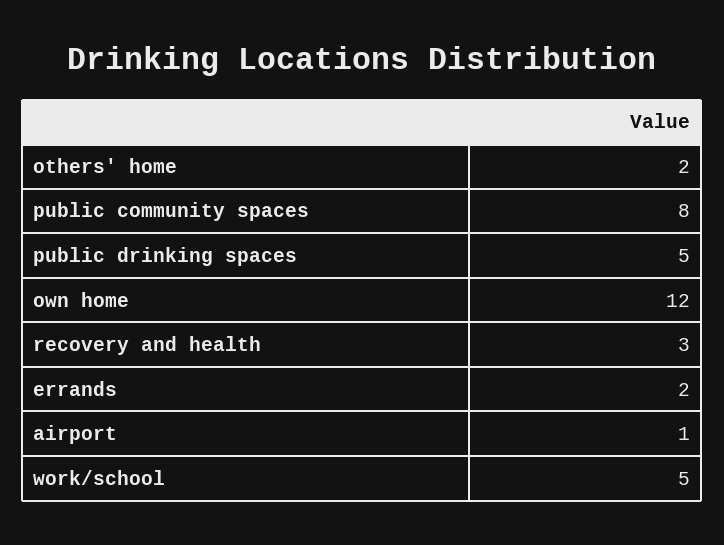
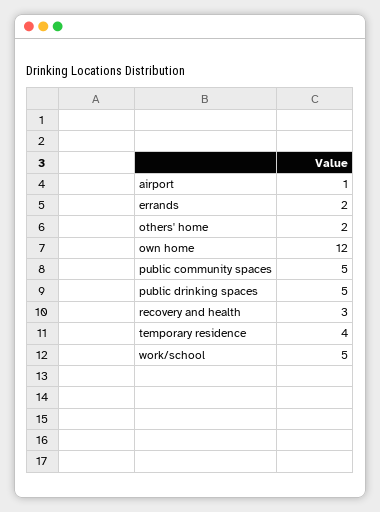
  {
    "others' home": 2,
-   "public community spaces": 8,
+   "public community spaces": 5,
    "public drinking spaces": 5,
    "own home": 12,
    "recovery and health": 3,
    "errands": 2,
    "airport": 1,
-   "work/school": 5
+   "work/school": 5,
+   "temporary residence": 4
  }

